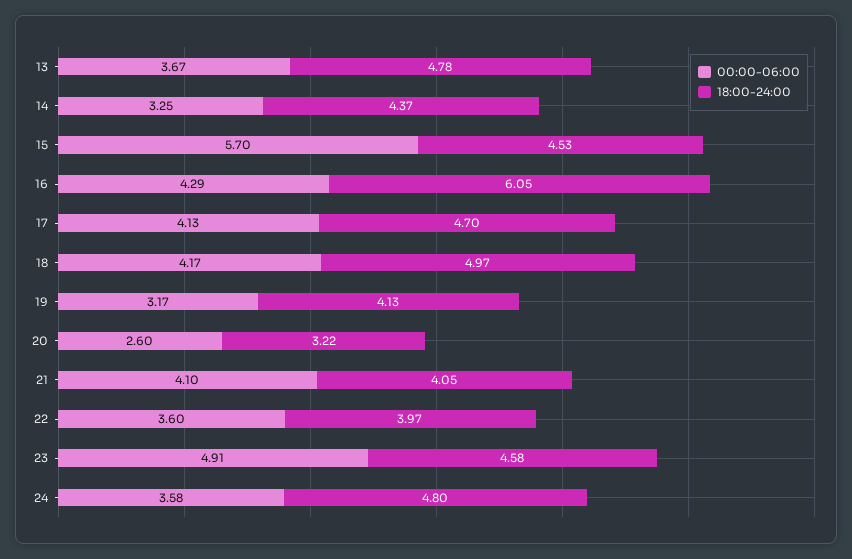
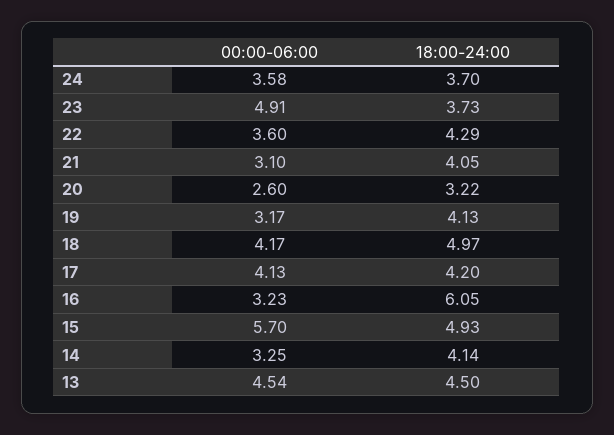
  {
    "00:00-06:00": {
-     "13": 3.67,
+     "13": 4.54,
      "14": 3.25,
      "15": 5.7,
-     "16": 4.29,
+     "16": 3.23,
      "17": 4.13,
      "18": 4.17,
      "19": 3.17,
      "20": 2.6,
-     "21": 4.1,
+     "21": 3.1,
      "22": 3.6,
      "23": 4.91,
      "24": 3.58
    },
    "18:00-24:00": {
-     "13": 4.78,
+     "13": 4.5,
-     "14": 4.37,
+     "14": 4.14,
-     "15": 4.53,
+     "15": 4.93,
      "16": 6.05,
-     "17": 4.7,
+     "17": 4.2,
      "18": 4.97,
      "19": 4.13,
      "20": 3.22,
      "21": 4.05,
-     "22": 3.97,
+     "22": 4.29,
-     "23": 4.58,
+     "23": 3.73,
-     "24": 4.8
+     "24": 3.7
    }
  }

